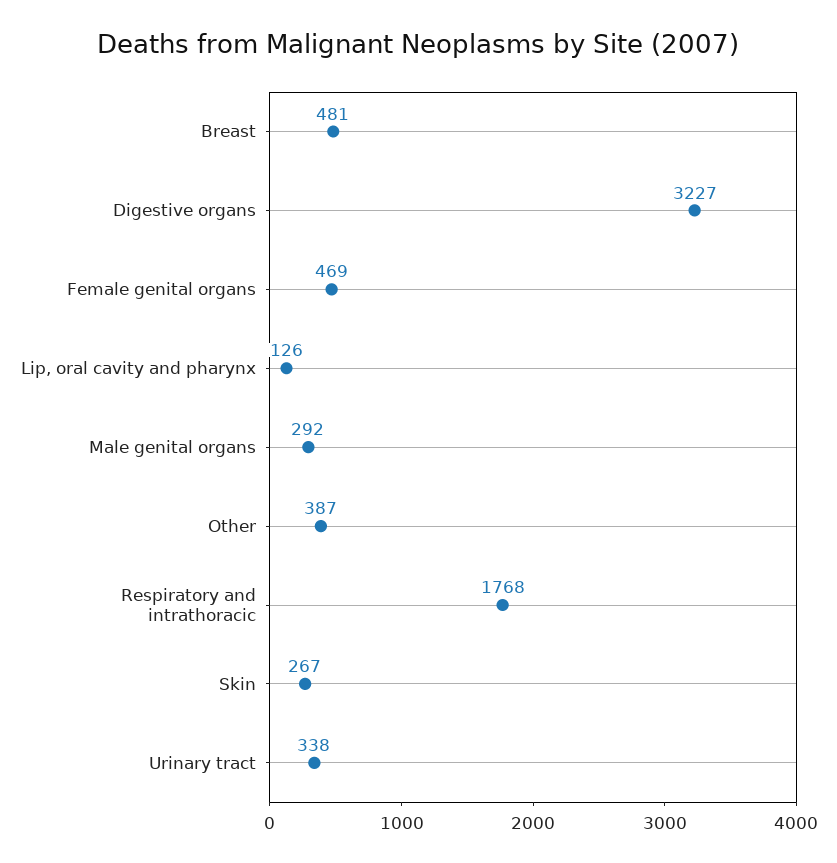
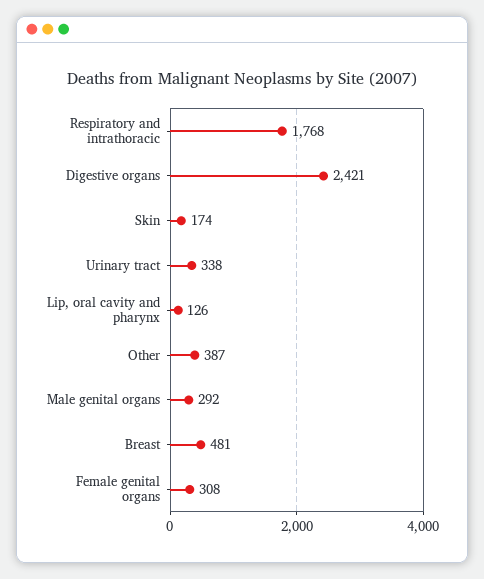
  {
    "Breast": 481,
-   "Digestive organs": 3227,
+   "Digestive organs": 2421,
-   "Female genital organs": 469,
+   "Female genital organs": 308,
    "Lip, oral cavity and pharynx": 126,
    "Male genital organs": 292,
    "Other": 387,
    "Respiratory and intrathoracic": 1768,
-   "Skin": 267,
+   "Skin": 174,
    "Urinary tract": 338
  }

